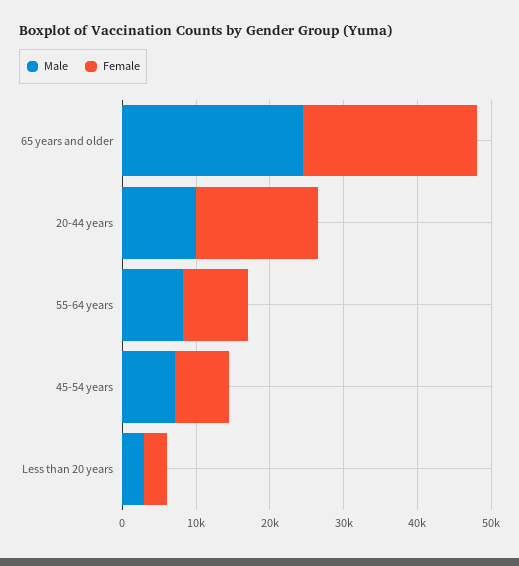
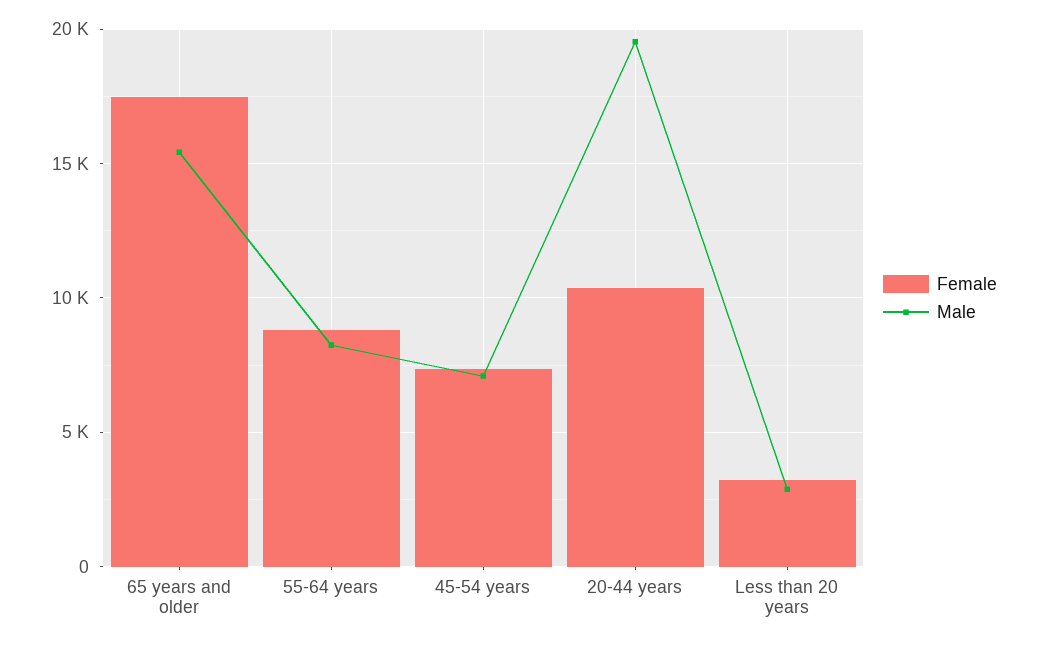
  {
    "Male": {
-     "65 years and older": 24000,
+     "65 years and older": 15500,
-     "20-44 years": 10000,
+     "20-44 years": 19500,
      "55-64 years": 8000,
      "45-54 years": 7000,
      "Less than 20 years": 3000
    },
    "Female": {
-     "65 years and older": 24000,
+     "65 years and older": 17500,
-     "20-44 years": 16000,
+     "20-44 years": 10500,
      "55-64 years": 9000,
      "45-54 years": 7500,
      "Less than 20 years": 3000
    }
  }

